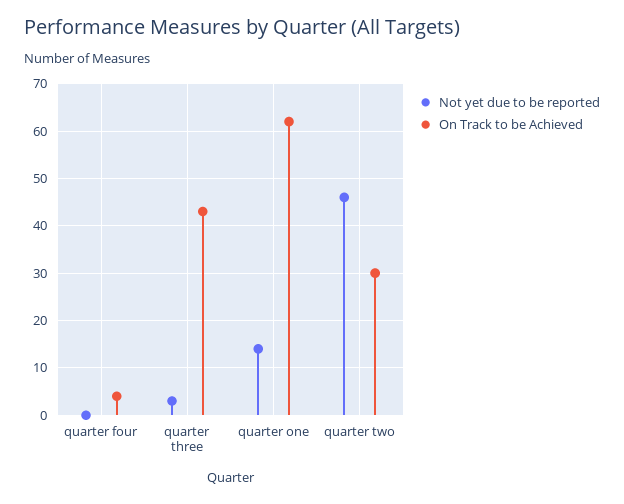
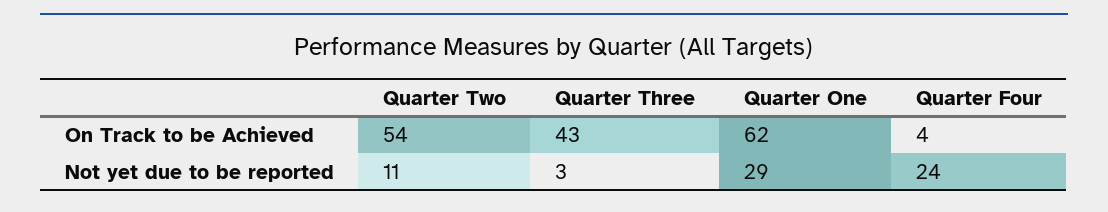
  {
    "Not yet due to be reported": {
-     "quarter four": 0,
+     "quarter four": 24,
      "quarter three": 3,
-     "quarter one": 15,
+     "quarter one": 29,
-     "quarter two": 45
+     "quarter two": 11
    },
    "On Track to be Achieved": {
      "quarter four": 4,
      "quarter three": 43,
      "quarter one": 62,
-     "quarter two": 30
+     "quarter two": 54
    }
  }

